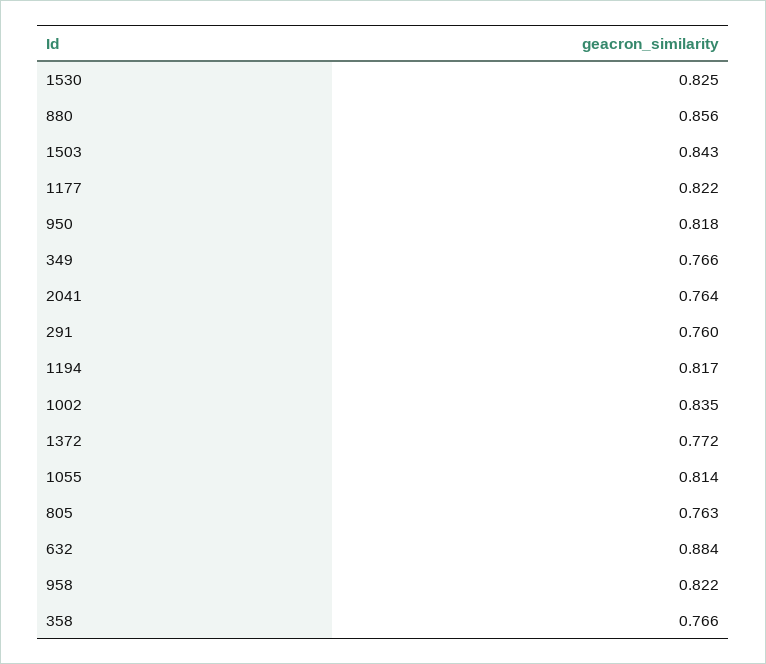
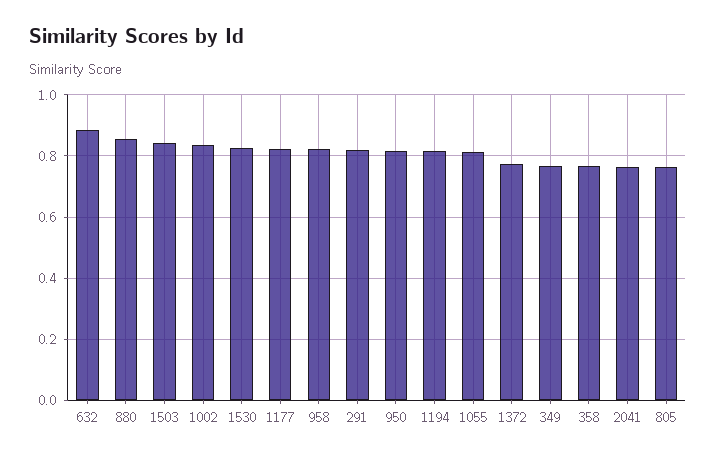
  {
    "1530": 0.825,
    "880": 0.856,
    "1503": 0.843,
    "1177": 0.822,
    "950": 0.818,
    "349": 0.766,
    "2041": 0.764,
-   "291": 0.76,
+   "291": 0.82,
    "1194": 0.817,
    "1002": 0.835,
    "1372": 0.772,
    "1055": 0.814,
    "805": 0.763,
    "632": 0.884,
    "958": 0.822,
    "358": 0.766
  }

